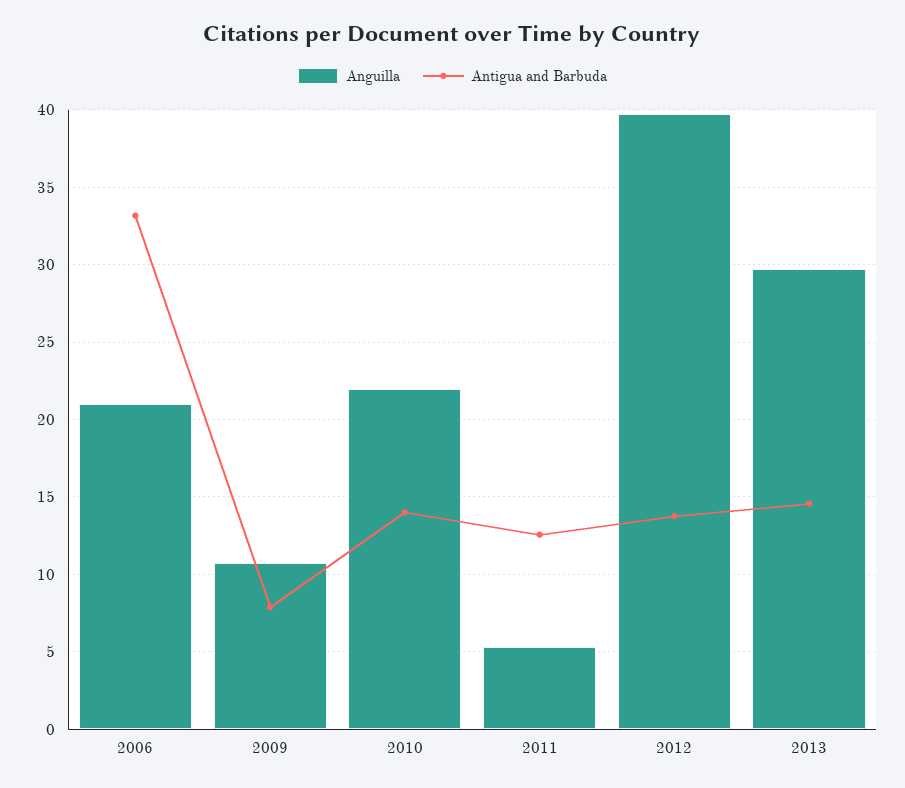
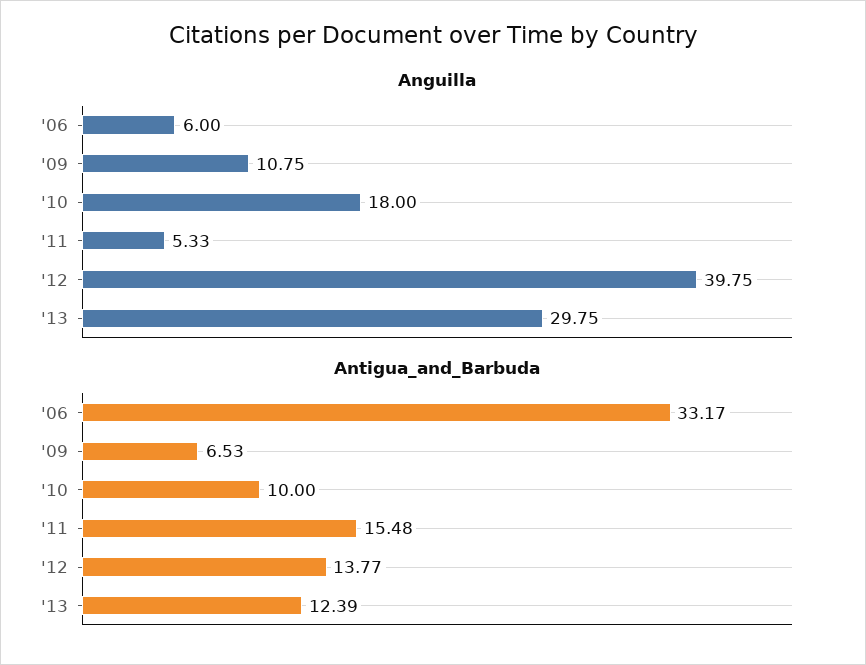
  {
    "Anguilla": {
-     "2006": 21,
+     "2006": 6,
      "2009": 10.75,
-     "2010": 22,
+     "2010": 18,
      "2011": 5.33,
      "2012": 39.75,
      "2013": 29.75
    },
    "Antigua and Barbuda": {
      "2006": 33.17,
-     "2009": 8,
+     "2009": 6.53,
-     "2010": 14,
+     "2010": 10,
-     "2011": 12.5,
+     "2011": 15.48,
      "2012": 13.77,
-     "2013": 14.5
+     "2013": 12.39
    }
  }

